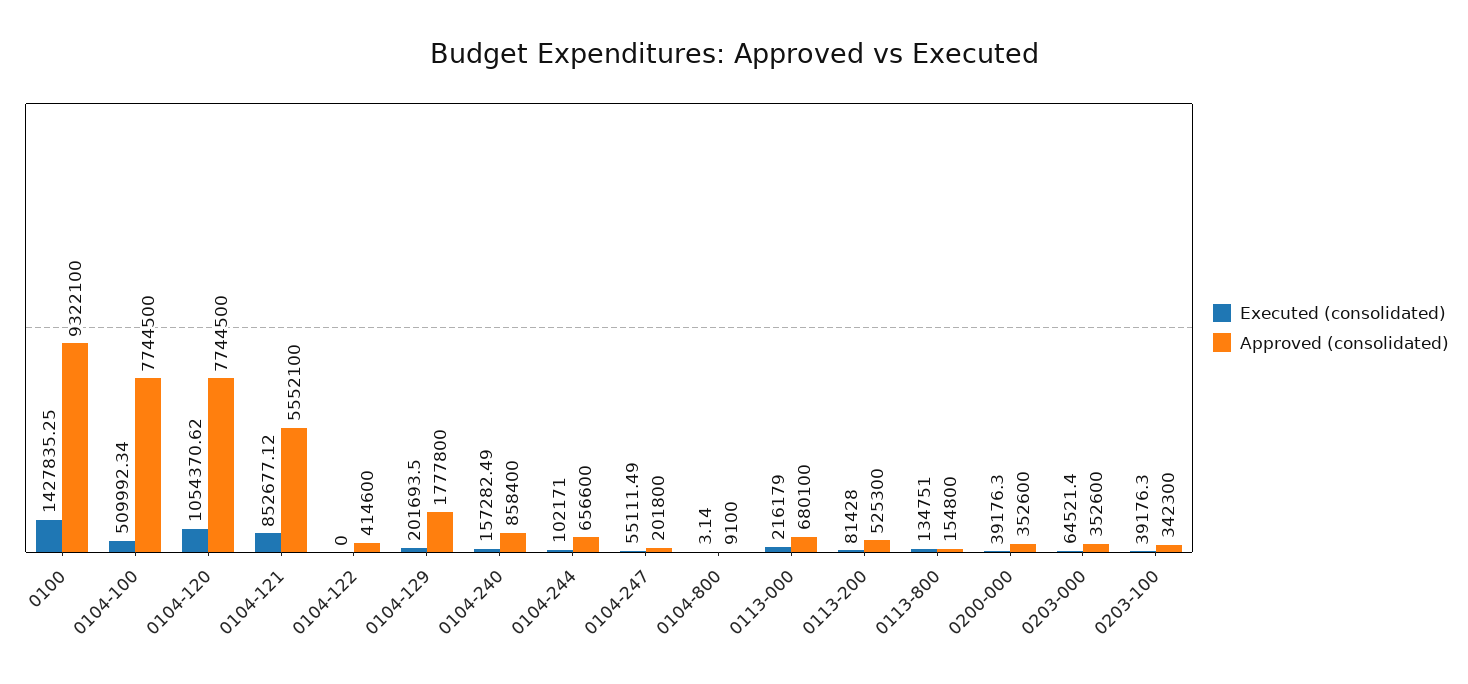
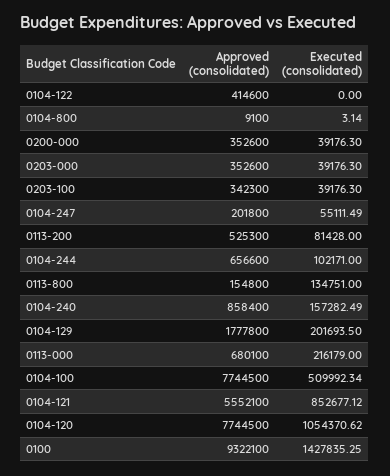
  {
    "Executed (consolidated)": {
      "0100": 1427835.25,
      "0104-100": 509992.34,
      "0104-120": 1054370.62,
      "0104-121": 852677.12,
      "0104-122": 0,
      "0104-129": 201693.5,
      "0104-240": 157282.49,
      "0104-244": 102171,
      "0104-247": 55111.49,
      "0104-800": 3.14,
      "0113-000": 216179,
      "0113-200": 81428,
      "0113-800": 134751,
      "0200-000": 39176.3,
-     "0203-000": 64521.4,
+     "0203-000": 39176.3,
      "0203-100": 39176.3
    },
    "Approved (consolidated)": {
      "0100": 9322100,
      "0104-100": 7744500,
      "0104-120": 7744500,
      "0104-121": 5552100,
      "0104-122": 414600,
      "0104-129": 1777800,
      "0104-240": 858400,
      "0104-244": 656600,
      "0104-247": 201800,
      "0104-800": 9100,
      "0113-000": 680100,
      "0113-200": 525300,
      "0113-800": 154800,
      "0200-000": 352600,
      "0203-000": 352600,
      "0203-100": 342300
    }
  }

